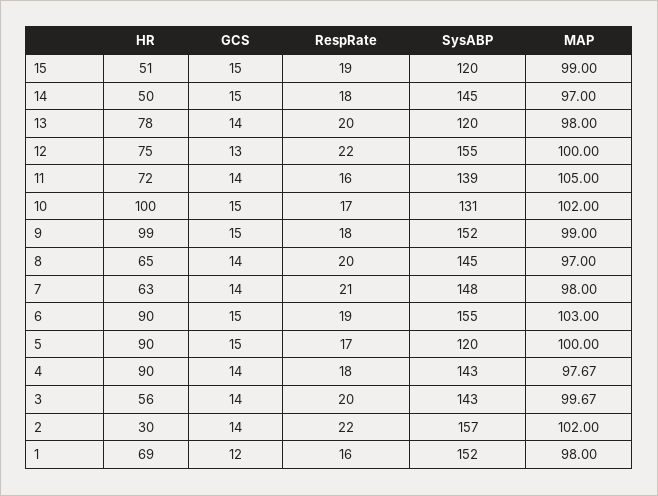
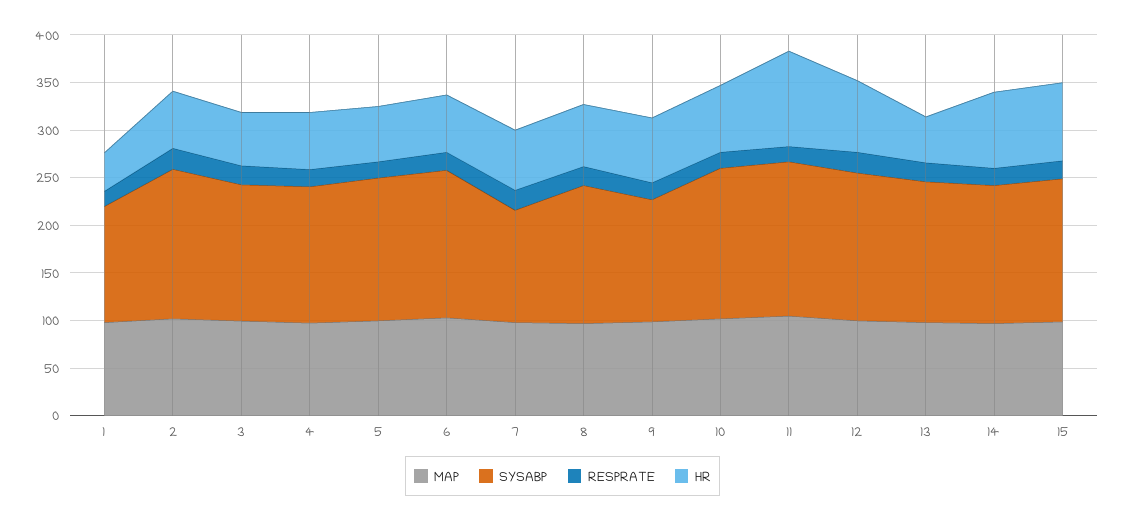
  {
    "HR": {
-     "15": 51,
+     "15": 80,
-     "14": 50,
+     "14": 80,
-     "13": 78,
+     "13": 50,
      "12": 75,
-     "11": 72,
+     "11": 100,
-     "10": 100,
+     "10": 70,
-     "9": 99,
+     "9": 70,
      "8": 65,
      "7": 63,
-     "6": 90,
+     "6": 60,
-     "5": 90,
+     "5": 60,
-     "4": 90,
+     "4": 60,
      "3": 56,
-     "2": 30,
+     "2": 60,
-     "1": 69
+     "1": 40
    },
-   "GCS": {
-     "15": 15,
-     "14": 15,
-     "13": 14,
-     "12": 13,
-     "11": 14,
-     "10": 15,
-     "9": 15,
-     "8": 14,
-     "7": 14,
-     "6": 15,
-     "5": 15,
-     "4": 14,
-     "3": 14,
-     "2": 14,
-     "1": 12
-   },
    "RespRate": {
      "15": 19,
      "14": 18,
      "13": 20,
      "12": 22,
      "11": 16,
      "10": 17,
      "9": 18,
      "8": 20,
      "7": 21,
      "6": 19,
      "5": 17,
      "4": 18,
      "3": 20,
      "2": 22,
      "1": 16
    },
    "SysABP": {
-     "15": 120,
+     "15": 150,
      "14": 145,
-     "13": 120,
+     "13": 150,
      "12": 155,
-     "11": 139,
+     "11": 160,
-     "10": 131,
+     "10": 160,
-     "9": 152,
+     "9": 130,
      "8": 145,
-     "7": 148,
+     "7": 120,
      "6": 155,
-     "5": 120,
+     "5": 150,
      "4": 143,
      "3": 143,
      "2": 157,
-     "1": 152
+     "1": 120
    },
    "MAP": {
      "15": 99,
      "14": 97,
      "13": 98,
      "12": 100,
      "11": 105,
      "10": 102,
      "9": 99,
      "8": 97,
      "7": 98,
      "6": 103,
      "5": 100,
      "4": 97.67,
      "3": 99.67,
      "2": 102,
      "1": 98
    }
  }

